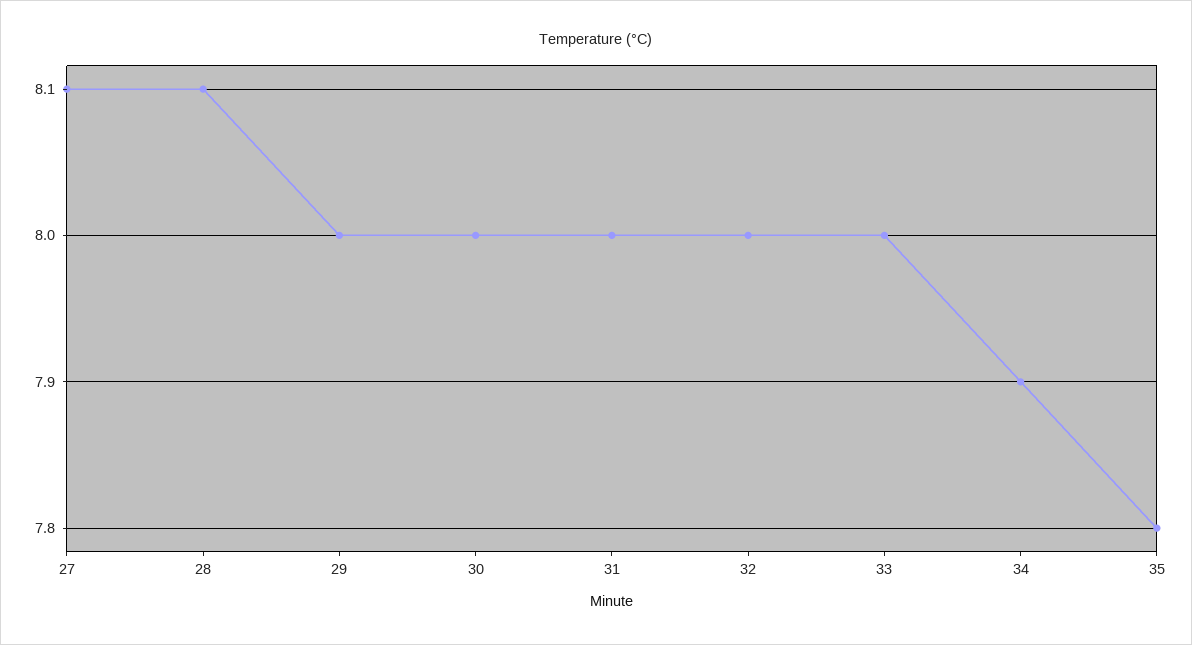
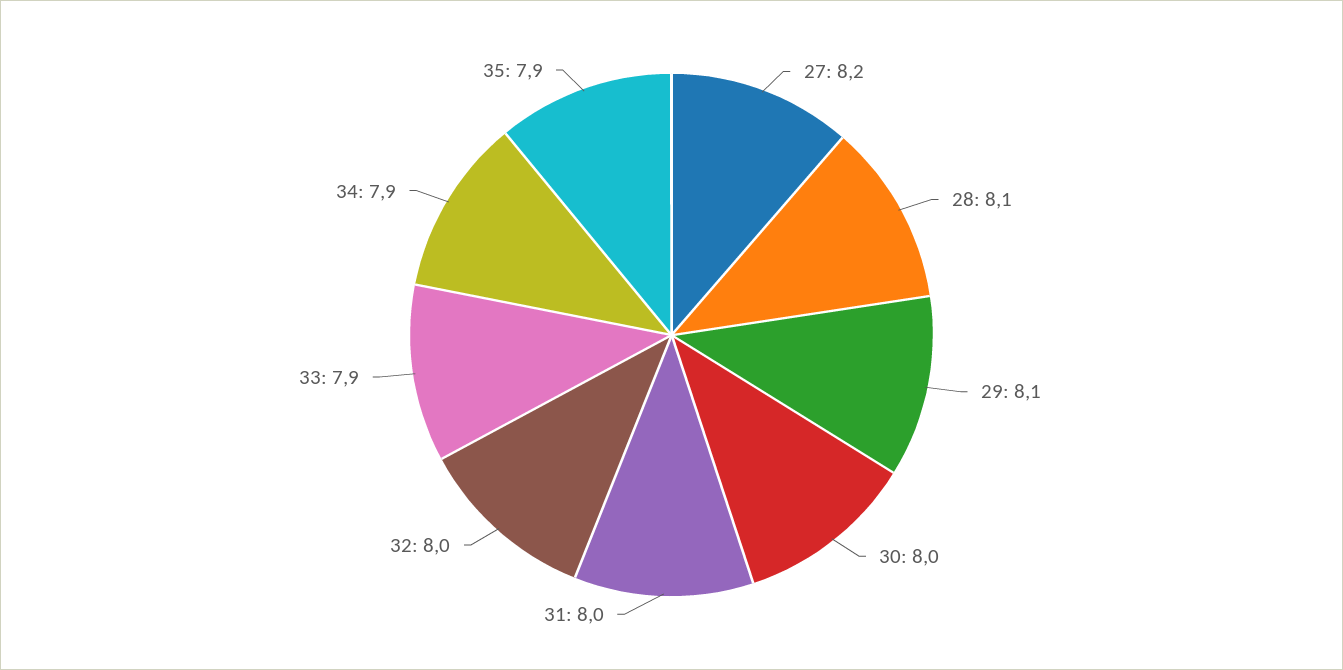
  {
-   "27": 8.1,
+   "27": 8.2,
    "28": 8.1,
-   "29": 8,
+   "29": 8.1,
    "30": 8,
    "31": 8,
    "32": 8,
-   "33": 8,
+   "33": 7.9,
    "34": 7.9,
-   "35": 7.8
+   "35": 7.9
  }

